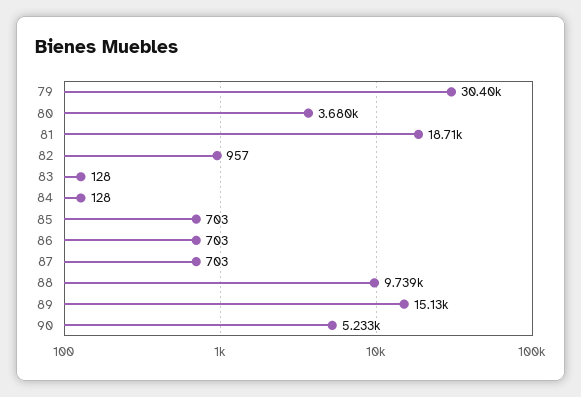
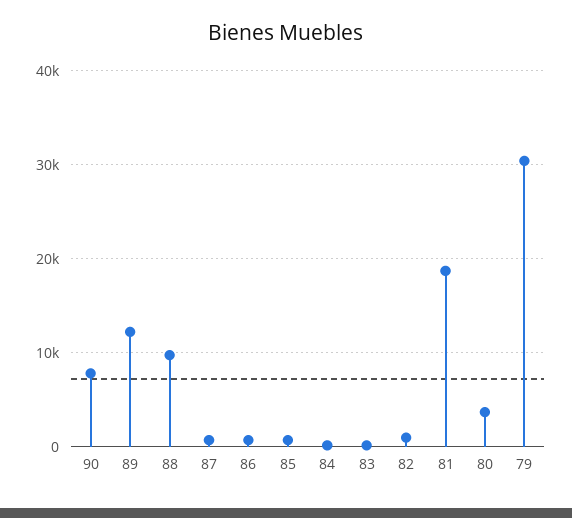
  {
    "79": 30400,
    "80": 3680,
    "81": 18710,
    "82": 957,
    "83": 128,
    "84": 128,
    "85": 703,
    "86": 703,
    "87": 703,
    "88": 9739,
-   "89": 15130,
+   "89": 12000,
-   "90": 5233
+   "90": 8000
  }

